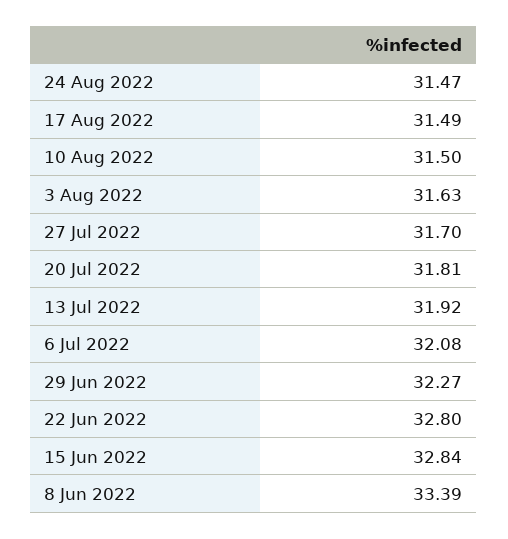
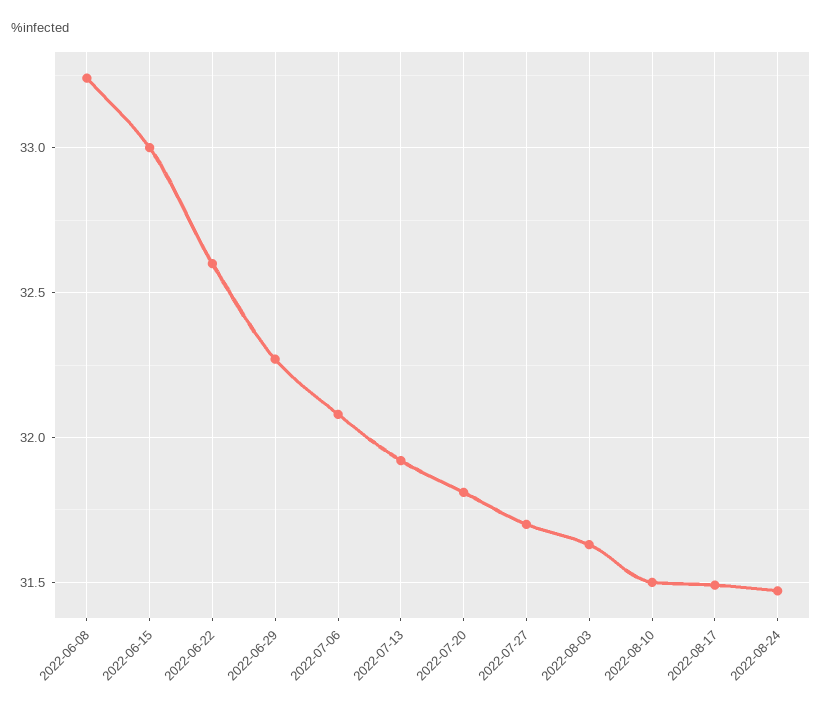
  {
    "24 Aug 2022": 31.47,
    "17 Aug 2022": 31.49,
    "10 Aug 2022": 31.5,
    "3 Aug 2022": 31.63,
    "27 Jul 2022": 31.7,
    "20 Jul 2022": 31.81,
    "13 Jul 2022": 31.92,
    "6 Jul 2022": 32.08,
    "29 Jun 2022": 32.27,
-   "22 Jun 2022": 32.8,
+   "22 Jun 2022": 32.6,
-   "15 Jun 2022": 32.84,
+   "15 Jun 2022": 33,
-   "8 Jun 2022": 33.39
+   "8 Jun 2022": 33.25
  }

